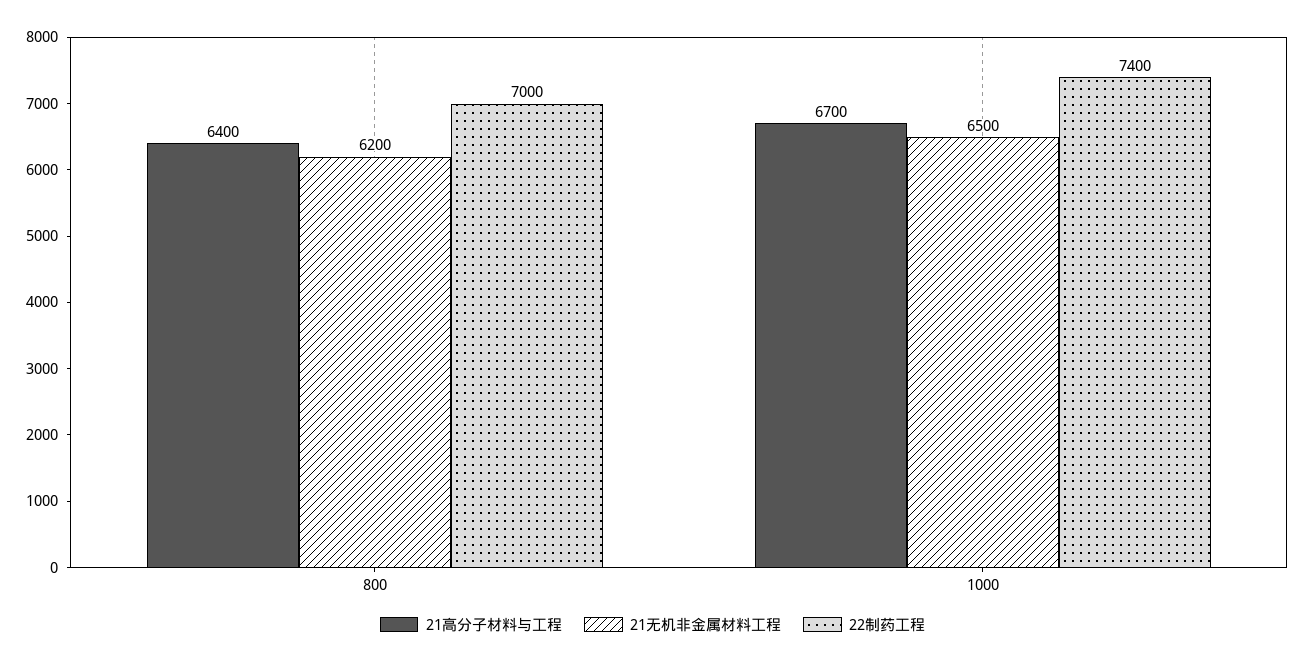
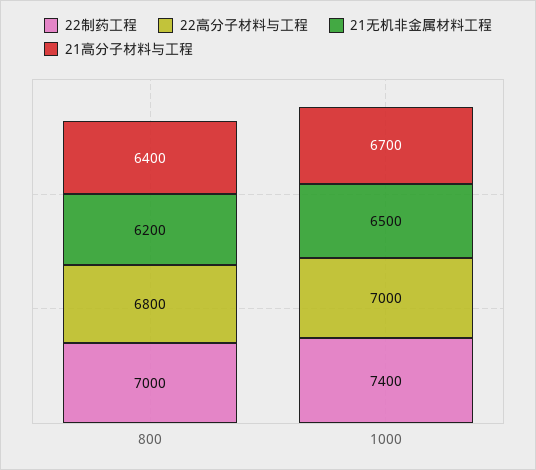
  {
    "21高分子材料与工程": {
      "800": 6400,
      "1000": 6700
    },
    "21无机非金属材料工程": {
      "800": 6200,
      "1000": 6500
    },
    "22制药工程": {
      "800": 7000,
      "1000": 7400
-   }
+   },
+   "22高分子材料与工程": {
+     "800": 6800,
+     "1000": 7000
+   }
  }

